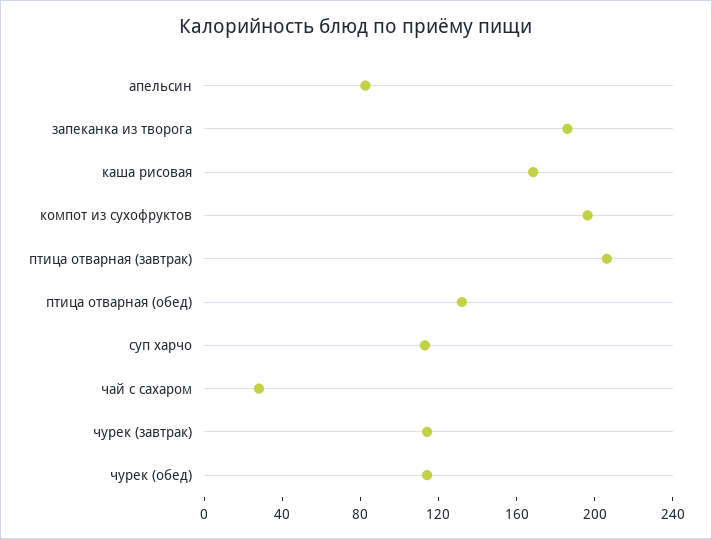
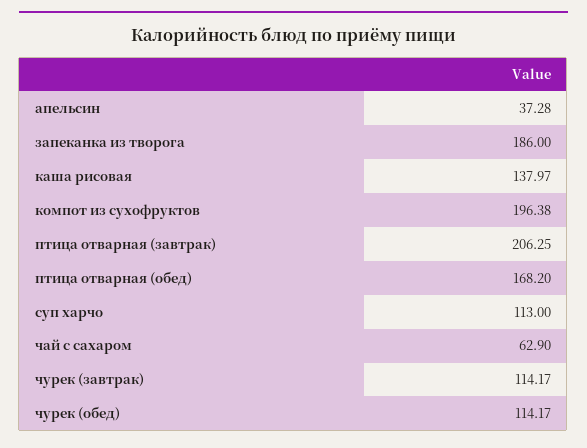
  {
-   "апельсин": 80,
+   "апельсин": 37.28,
    "запеканка из творога": 186,
-   "каша рисовая": 170,
+   "каша рисовая": 137.97,
    "компот из сухофруктов": 196.38,
    "птица отварная (завтрак)": 206.25,
-   "птица отварная (обед)": 130,
+   "птица отварная (обед)": 168.2,
    "суп харчо": 113,
-   "чай с сахаром": 30,
+   "чай с сахаром": 62.9,
    "чурек (завтрак)": 114.17,
    "чурек (обед)": 114.17
  }

